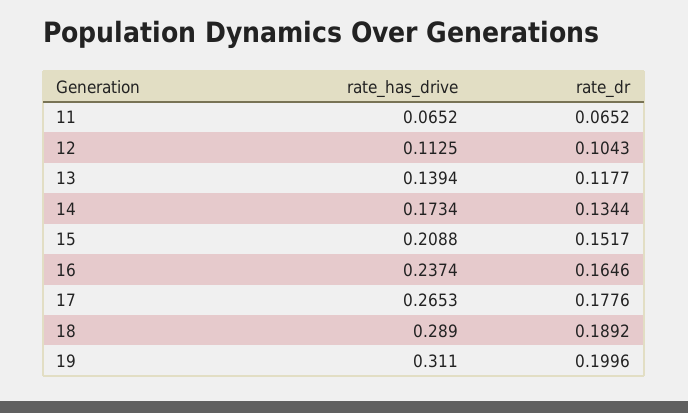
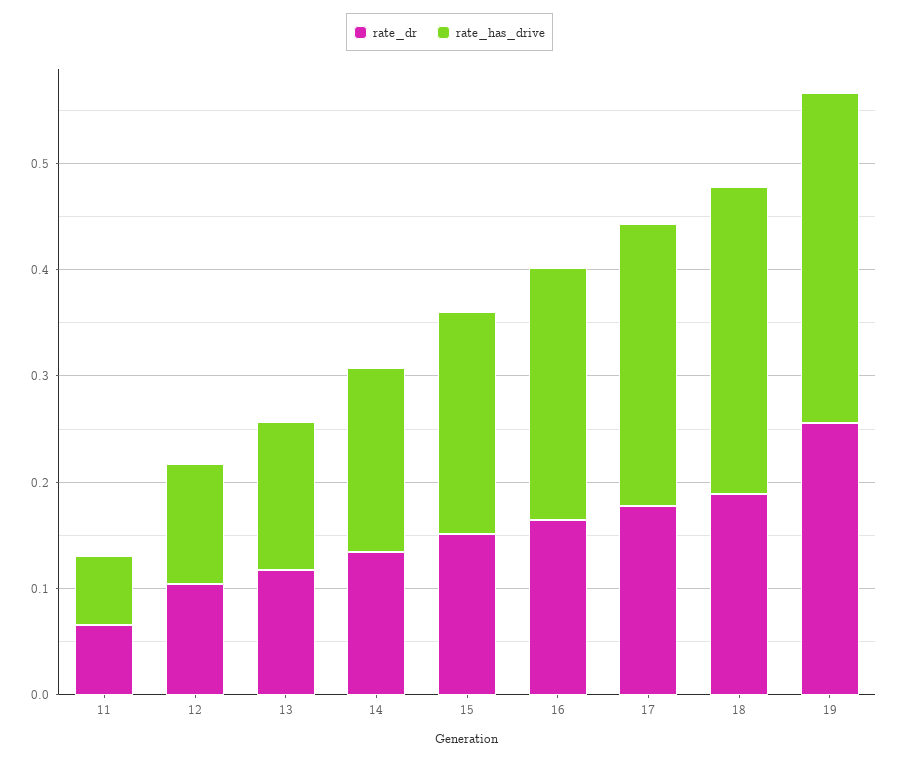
  {
    "rate_has_drive": {
      "11": 0.0652,
      "12": 0.1125,
      "13": 0.1394,
      "14": 0.1734,
      "15": 0.2088,
      "16": 0.2374,
      "17": 0.2653,
      "18": 0.289,
      "19": 0.311
    },
    "rate_dr": {
      "11": 0.0652,
      "12": 0.1043,
      "13": 0.1177,
      "14": 0.1344,
      "15": 0.1517,
      "16": 0.1646,
      "17": 0.1776,
      "18": 0.1892,
-     "19": 0.1996
+     "19": 0.26
    }
  }

